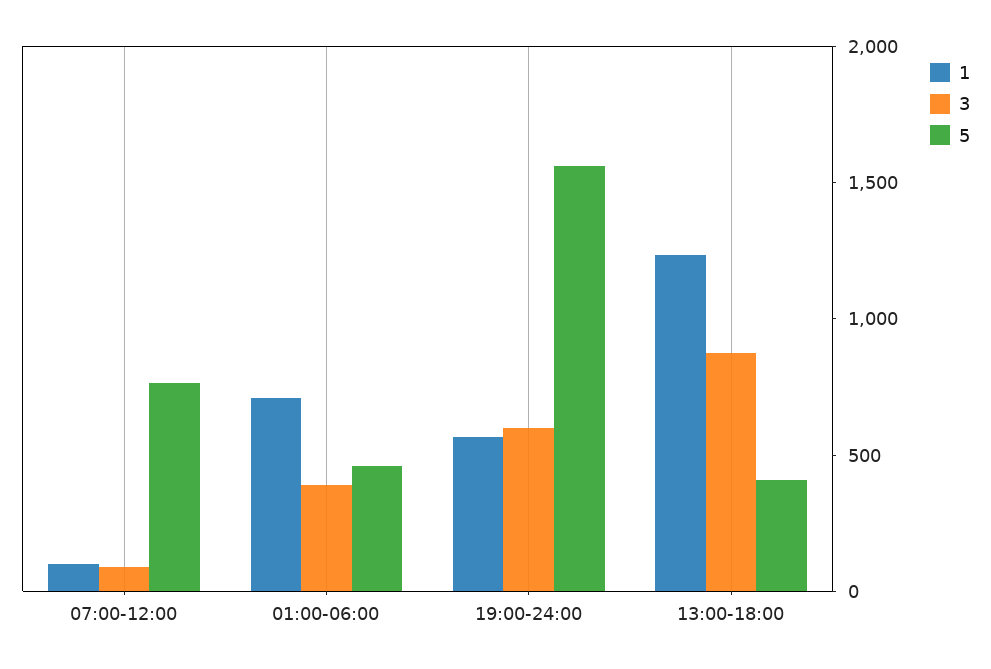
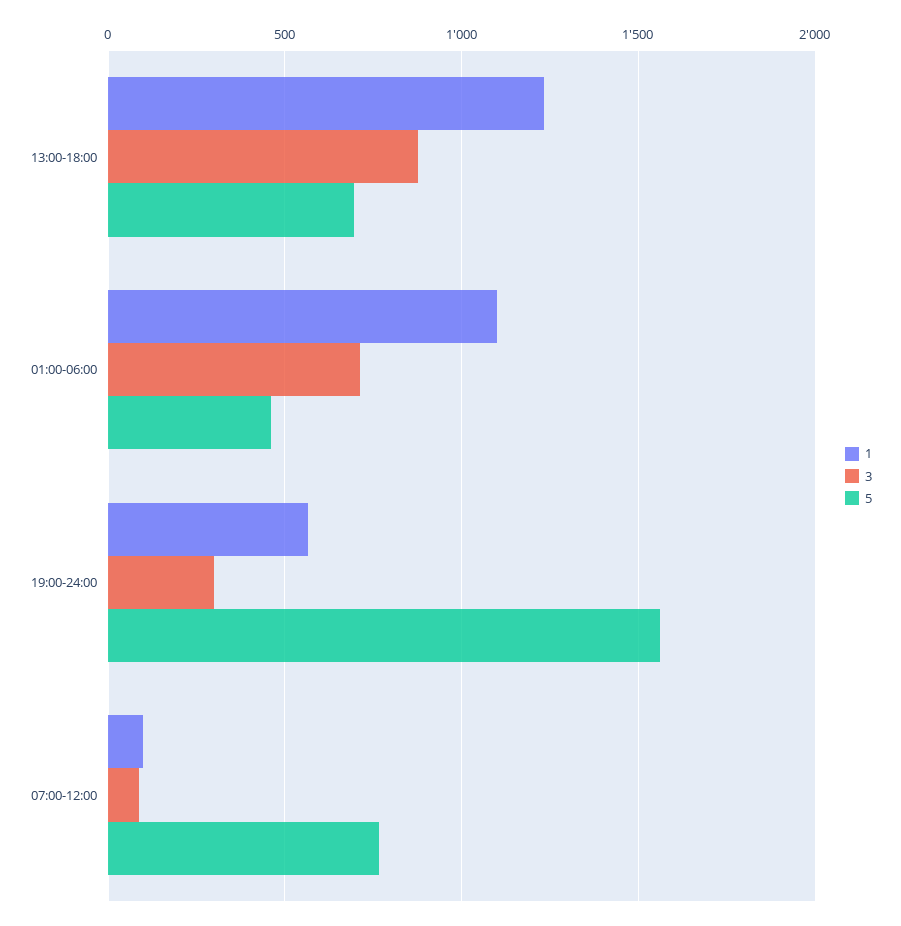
  {
    "1": {
      "07:00-12:00": 100,
-     "01:00-06:00": 700,
+     "01:00-06:00": 1100,
      "19:00-24:00": 550,
      "13:00-18:00": 1250
    },
    "3": {
      "07:00-12:00": 100,
-     "01:00-06:00": 400,
+     "01:00-06:00": 700,
-     "19:00-24:00": 600,
+     "19:00-24:00": 300,
      "13:00-18:00": 900
    },
    "5": {
      "07:00-12:00": 750,
      "01:00-06:00": 450,
      "19:00-24:00": 1550,
-     "13:00-18:00": 400
+     "13:00-18:00": 700
    }
  }

